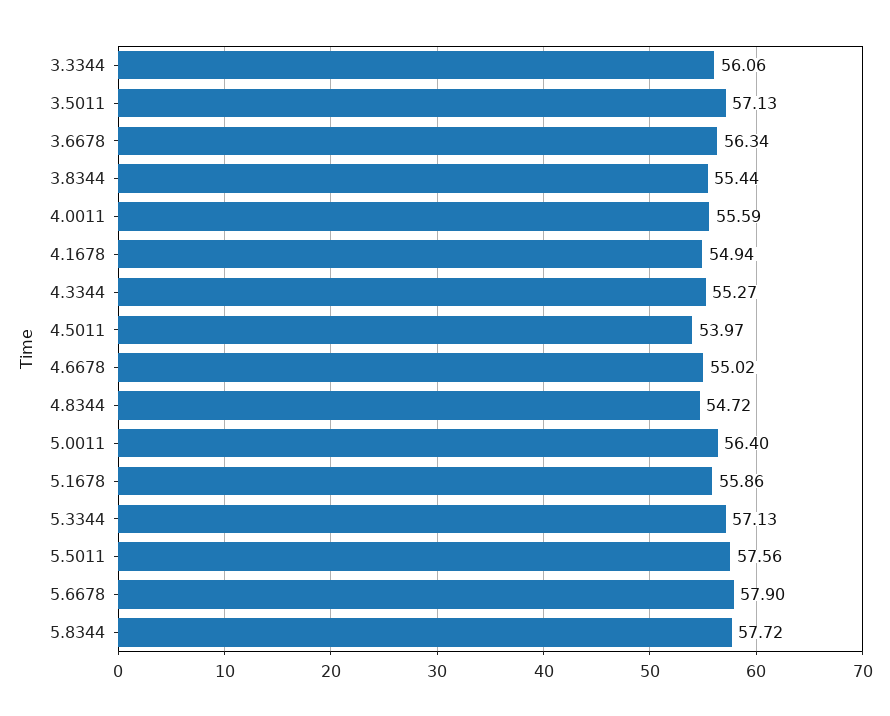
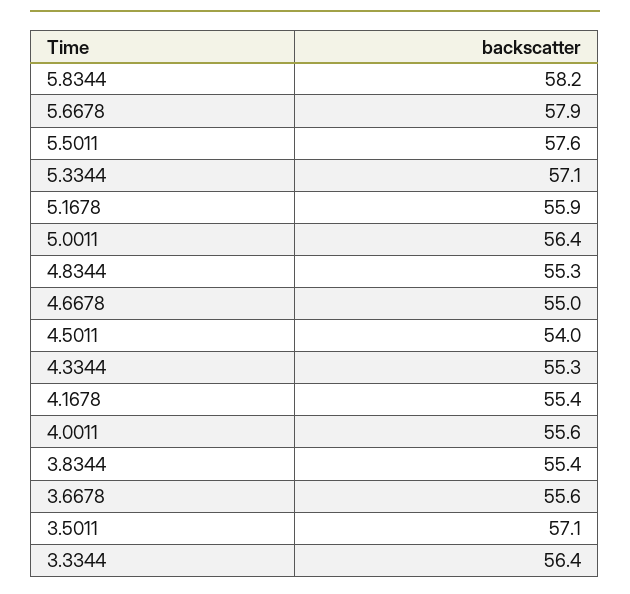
  {
-   "3.3344": 56.06,
+   "3.3344": 56.4,
    "3.5011": 57.13,
-   "3.6678": 56.34,
+   "3.6678": 55.6,
    "3.8344": 55.44,
    "4.0011": 55.59,
-   "4.1678": 54.94,
+   "4.1678": 55.4,
    "4.3344": 55.27,
    "4.5011": 53.97,
    "4.6678": 55.02,
-   "4.8344": 54.72,
+   "4.8344": 55.3,
    "5.0011": 56.4,
    "5.1678": 55.86,
    "5.3344": 57.13,
    "5.5011": 57.56,
    "5.6678": 57.9,
-   "5.8344": 57.72
+   "5.8344": 58.2
  }

